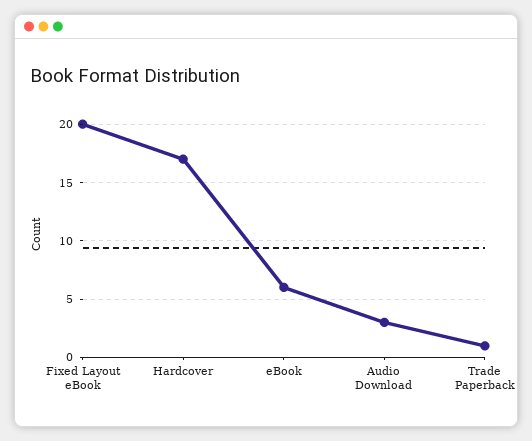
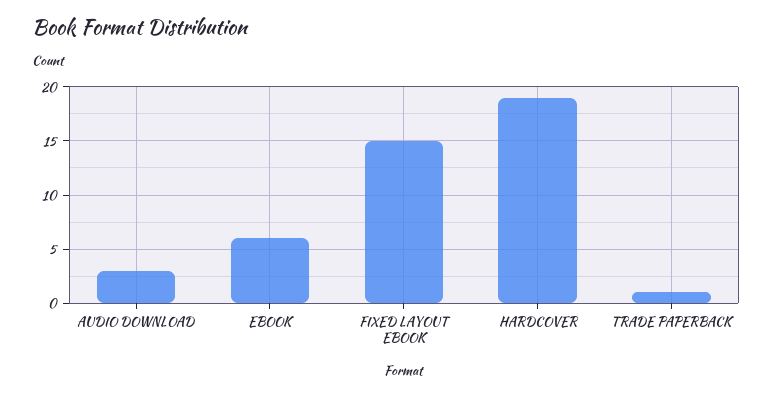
  {
-   "Fixed Layout eBook": 20,
+   "Fixed Layout eBook": 15,
-   "Hardcover": 17,
+   "Hardcover": 19,
    "eBook": 6,
    "Audio Download": 3,
    "Trade Paperback": 1
  }

